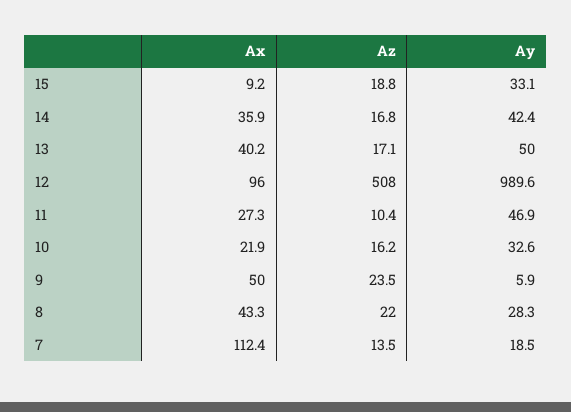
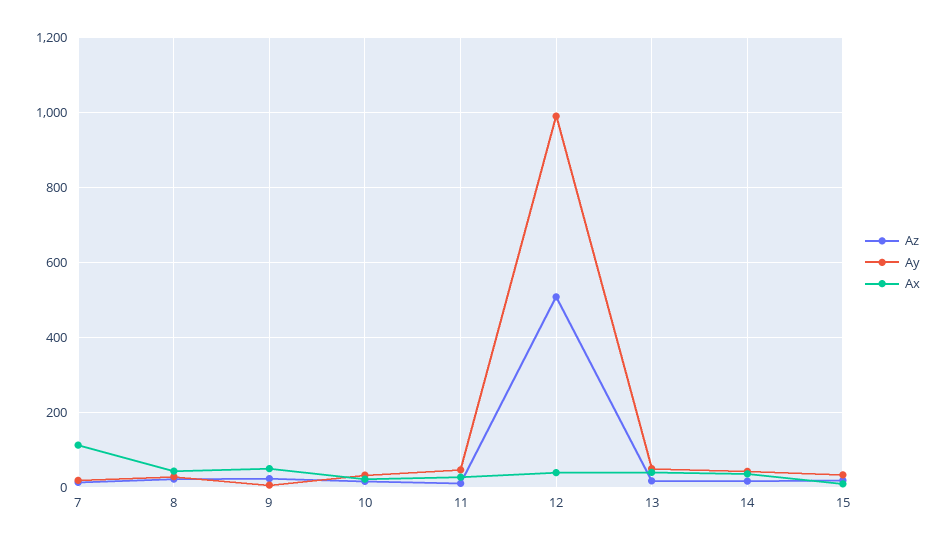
  {
    "Ax": {
      "15": 9.2,
      "14": 35.9,
      "13": 40.2,
-     "12": 96,
+     "12": 40,
      "11": 27.3,
      "10": 21.9,
      "9": 50,
      "8": 43.3,
      "7": 112.4
    },
    "Az": {
      "15": 18.8,
      "14": 16.8,
      "13": 17.1,
      "12": 508,
      "11": 10.4,
      "10": 16.2,
      "9": 23.5,
      "8": 22,
      "7": 13.5
    },
    "Ay": {
      "15": 33.1,
      "14": 42.4,
      "13": 50,
      "12": 989.6,
      "11": 46.9,
      "10": 32.6,
      "9": 5.9,
      "8": 28.3,
      "7": 18.5
    }
  }

